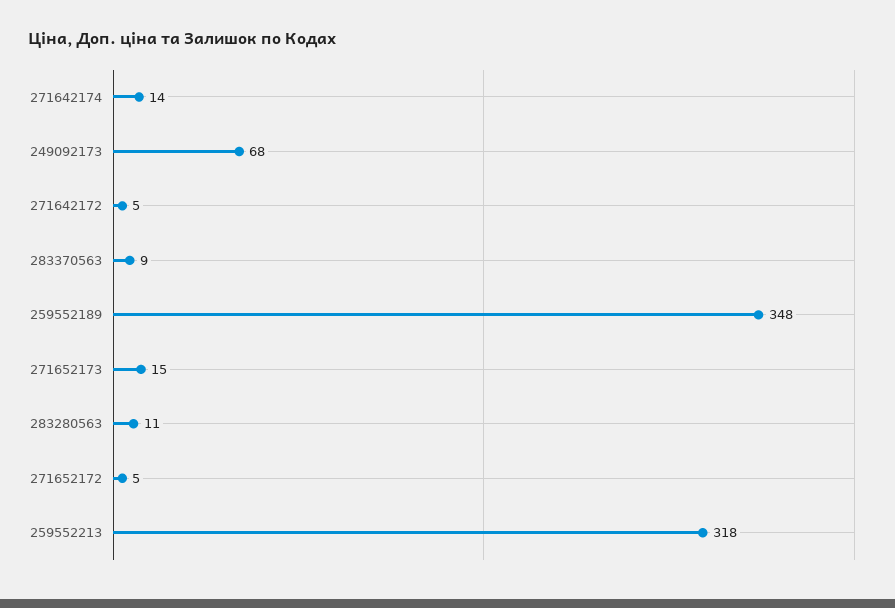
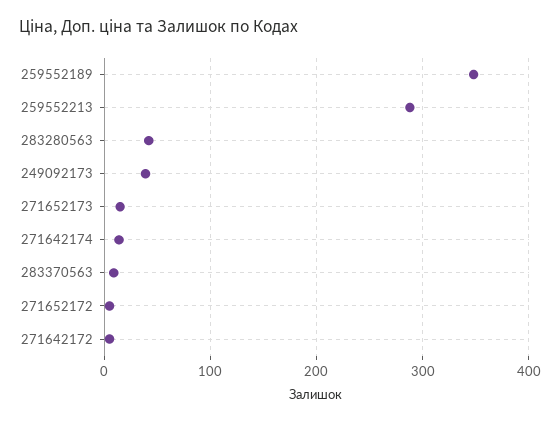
  {
    "271642174": 14,
-   "249092173": 68,
+   "249092173": 40,
    "271642172": 5,
    "283370563": 9,
    "259552189": 348,
    "271652173": 15,
-   "283280563": 11,
+   "283280563": 40,
    "271652172": 5,
-   "259552213": 318
+   "259552213": 290
  }

